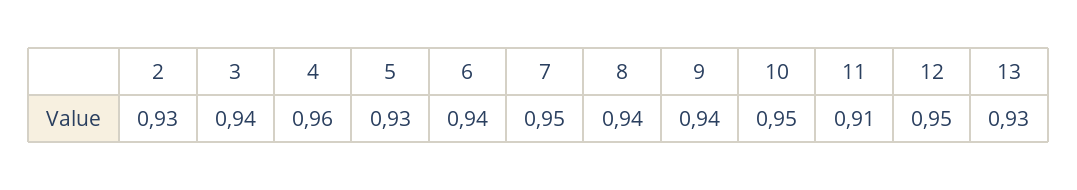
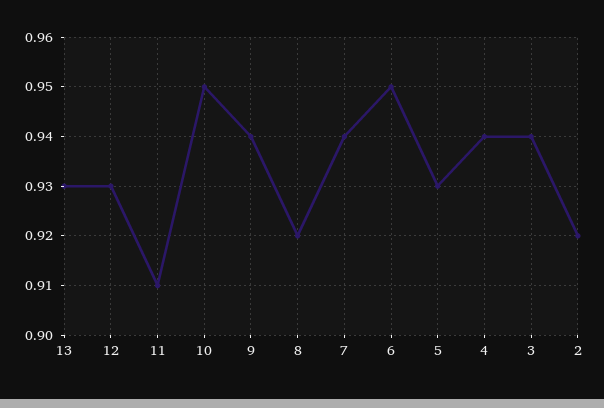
  {
-   "2": 0.93,
+   "2": 0.92,
    "3": 0.94,
-   "4": 0.96,
+   "4": 0.94,
    "5": 0.93,
-   "6": 0.94,
+   "6": 0.95,
-   "7": 0.95,
+   "7": 0.94,
-   "8": 0.94,
+   "8": 0.92,
    "9": 0.94,
    "10": 0.95,
    "11": 0.91,
-   "12": 0.95,
+   "12": 0.93,
    "13": 0.93
  }

